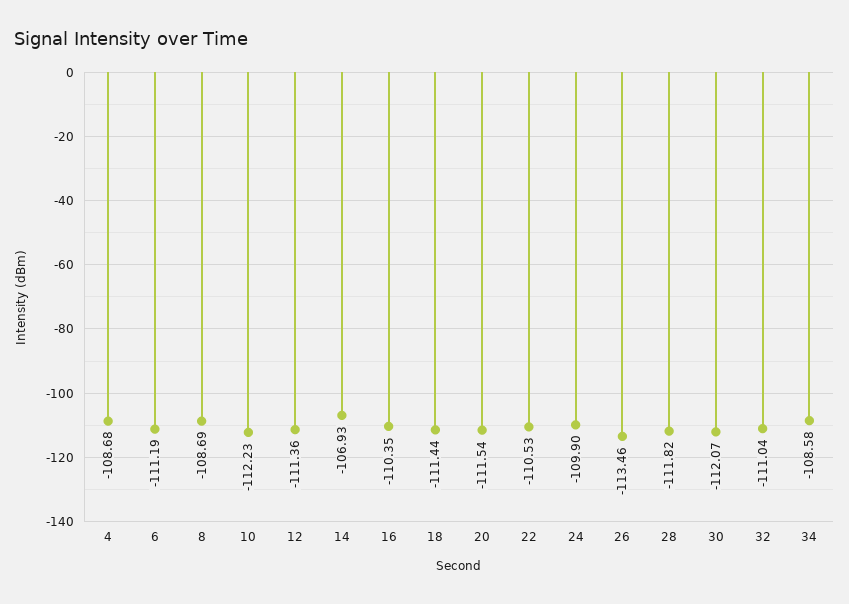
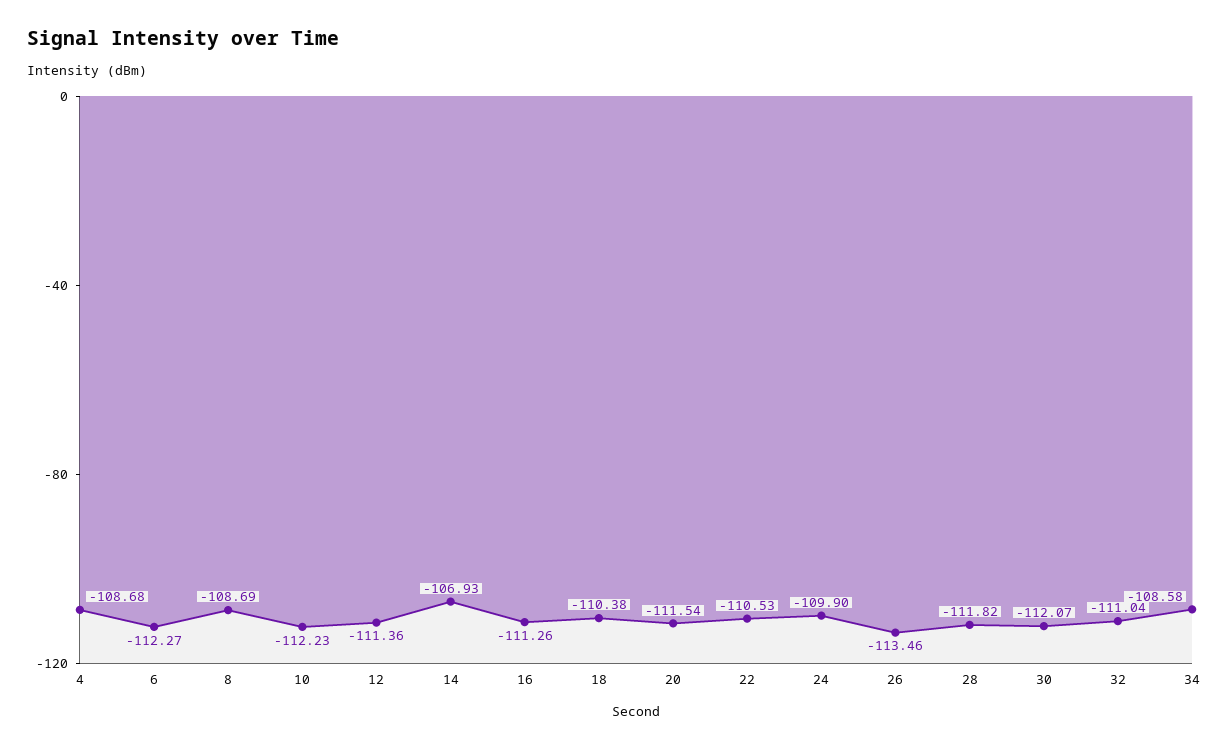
  {
    "4": -108.68,
-   "6": -111.19,
+   "6": -112.27,
    "8": -108.69,
    "10": -112.23,
    "12": -111.36,
    "14": -106.93,
-   "16": -110.35,
+   "16": -111.26,
-   "18": -111.44,
+   "18": -110.38,
    "20": -111.54,
    "22": -110.53,
    "24": -109.9,
    "26": -113.46,
    "28": -111.82,
    "30": -112.07,
    "32": -111.04,
    "34": -108.58
  }

